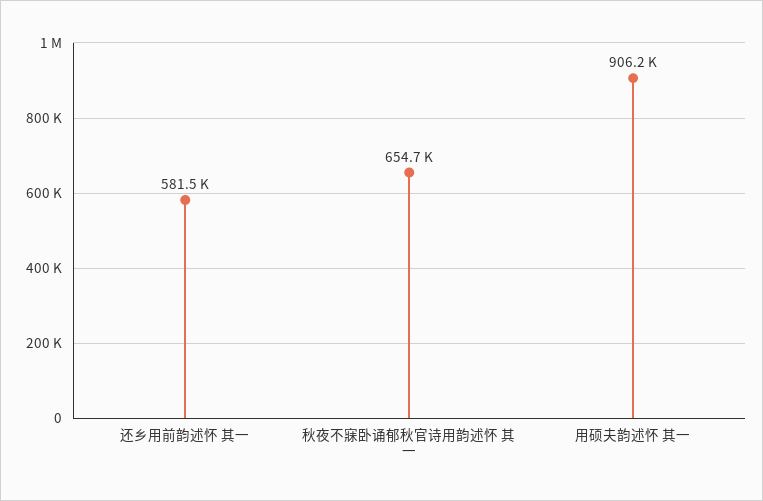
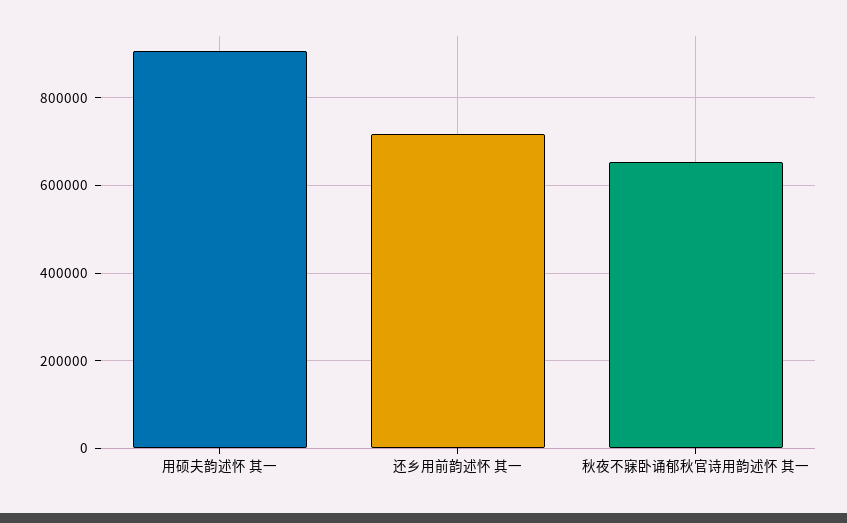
  {
-   "还乡用前韵述怀 其一": 581500,
+   "还乡用前韵述怀 其一": 720000,
    "秋夜不寐卧诵郁秋官诗用韵述怀 其一": 654700,
    "用硕夫韵述怀 其一": 906200
  }

